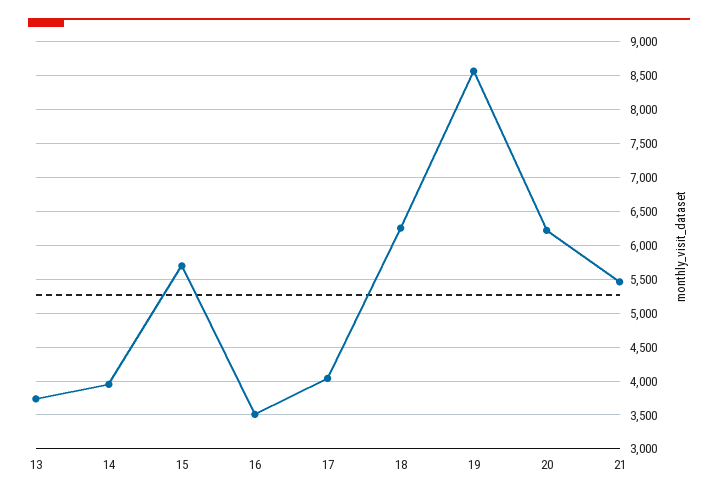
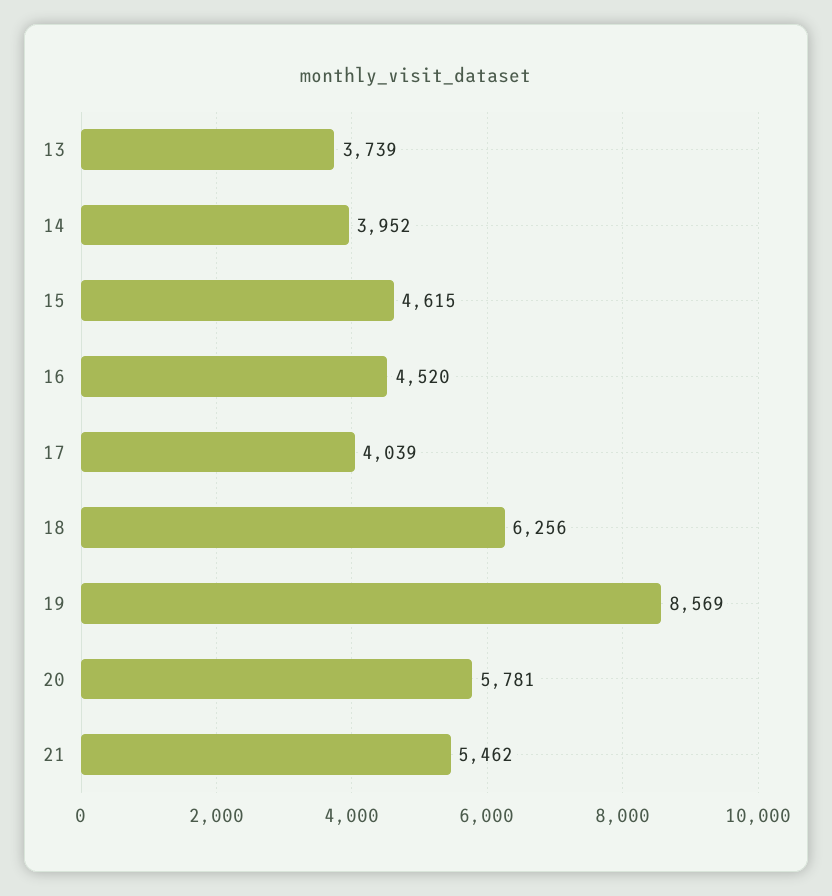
  {
    "13": 3739,
    "14": 3952,
-   "15": 5700,
+   "15": 4615,
-   "16": 3500,
+   "16": 4520,
    "17": 4039,
    "18": 6256,
    "19": 8569,
-   "20": 6200,
+   "20": 5781,
    "21": 5462
  }

